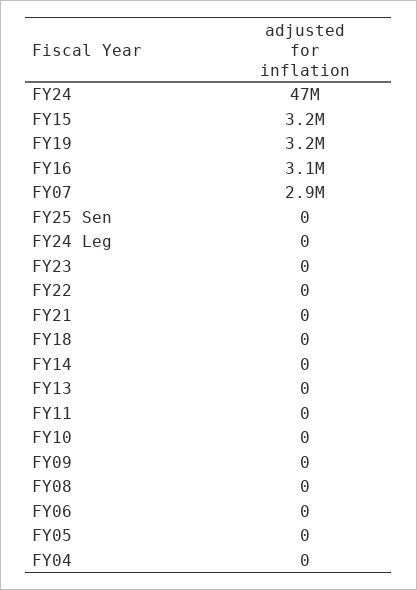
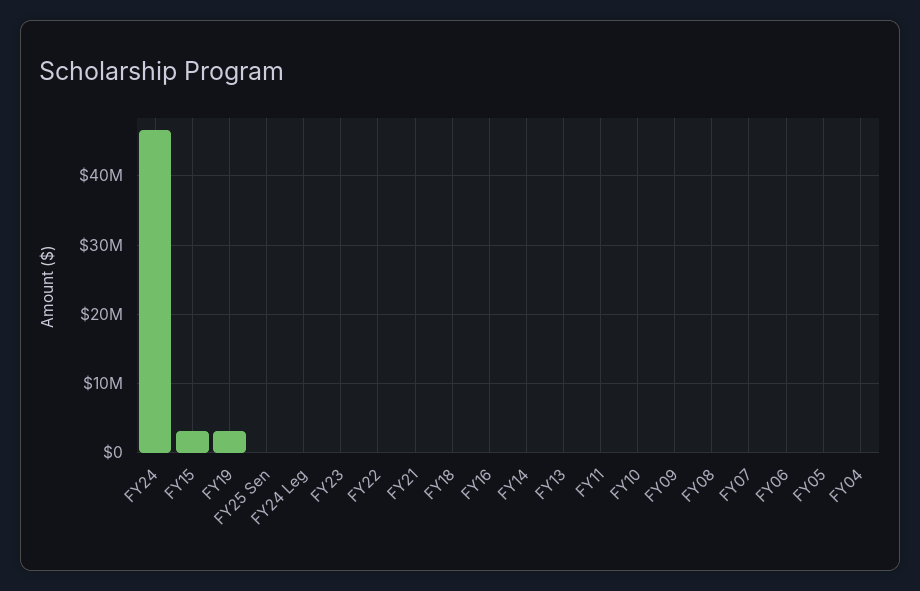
  {
    "FY24": 47000000,
    "FY15": 3200000,
    "FY19": 3200000,
-   "FY16": 3100000,
+   "FY16": 0,
-   "FY07": 2900000,
+   "FY07": 0,
    "FY25 Sen": 0,
    "FY24 Leg": 0,
    "FY23": 0,
    "FY22": 0,
    "FY21": 0,
    "FY18": 0,
    "FY14": 0,
    "FY13": 0,
    "FY11": 0,
    "FY10": 0,
    "FY09": 0,
    "FY08": 0,
    "FY06": 0,
    "FY05": 0,
    "FY04": 0
  }

